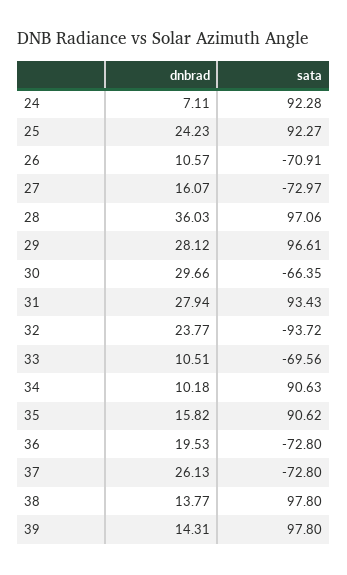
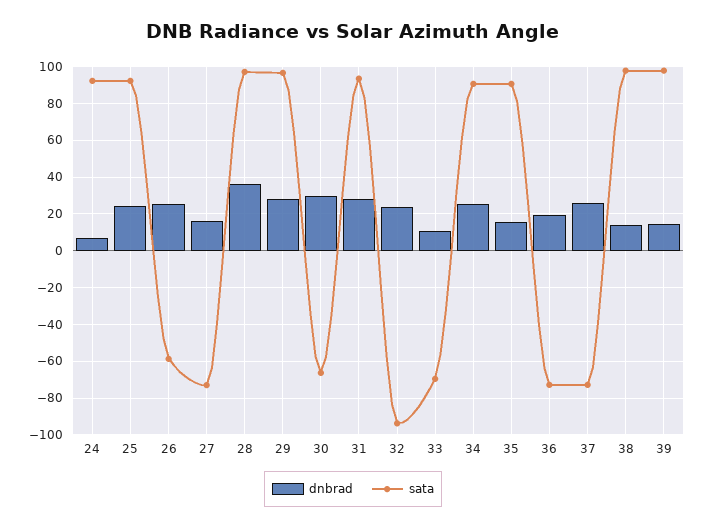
  {
    "dnbrad": {
      "24": 7.11,
      "25": 24.23,
-     "26": 10.57,
+     "26": 25,
      "27": 16.07,
      "28": 36.03,
      "29": 28.12,
      "30": 29.66,
      "31": 27.94,
      "32": 23.77,
      "33": 10.51,
-     "34": 10.18,
+     "34": 25,
      "35": 15.82,
      "36": 19.53,
      "37": 26.13,
      "38": 13.77,
      "39": 14.31
    },
    "sata": {
      "24": 92.28,
      "25": 92.27,
-     "26": -70.91,
+     "26": -60,
      "27": -72.97,
      "28": 97.06,
      "29": 96.61,
      "30": -66.35,
      "31": 93.43,
      "32": -93.72,
      "33": -69.56,
      "34": 90.63,
      "35": 90.62,
      "36": -72.8,
      "37": -72.8,
      "38": 97.8,
      "39": 97.8
    }
  }

